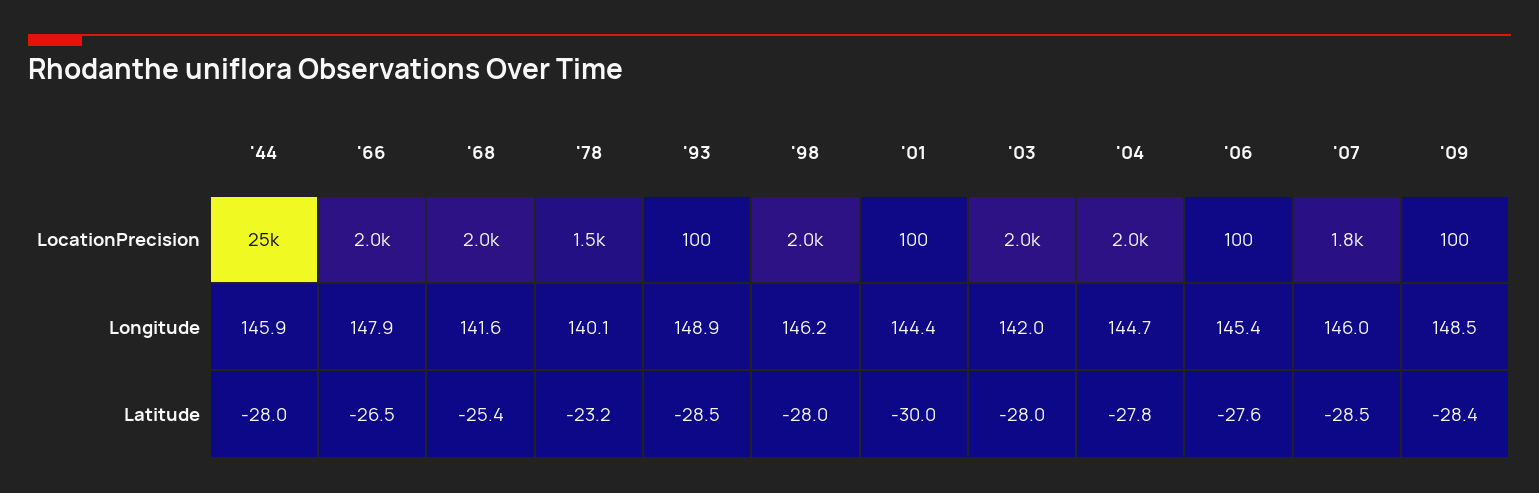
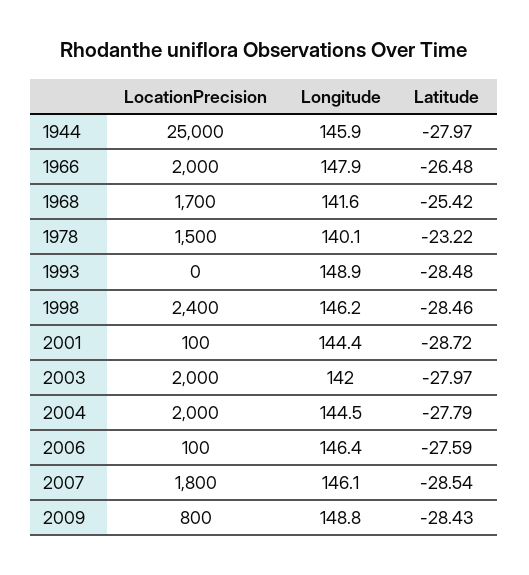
  {
    "'44": {
      "LocationPrecision": 25000,
      "Longitude": 145.9,
      "Latitude": -27.97
    },
    "'66": {
      "LocationPrecision": 2000,
      "Longitude": 147.9,
      "Latitude": -26.48
    },
    "'68": {
-     "LocationPrecision": 2000,
+     "LocationPrecision": 1700,
      "Longitude": 141.6,
      "Latitude": -25.42
    },
    "'78": {
      "LocationPrecision": 1500,
      "Longitude": 140.1,
      "Latitude": -23.22
    },
    "'93": {
-     "LocationPrecision": 100,
+     "LocationPrecision": 0,
      "Longitude": 148.9,
      "Latitude": -28.48
    },
    "'98": {
-     "LocationPrecision": 2000,
+     "LocationPrecision": 2400,
      "Longitude": 146.2,
-     "Latitude": -28
+     "Latitude": -28.46
    },
    "'01": {
      "LocationPrecision": 100,
      "Longitude": 144.4,
-     "Latitude": -30
+     "Latitude": -28.72
    },
    "'03": {
      "LocationPrecision": 2000,
      "Longitude": 142,
      "Latitude": -27.97
    },
    "'04": {
      "LocationPrecision": 2000,
-     "Longitude": 144.7,
+     "Longitude": 144.5,
      "Latitude": -27.79
    },
    "'06": {
      "LocationPrecision": 100,
-     "Longitude": 145.4,
+     "Longitude": 146.4,
      "Latitude": -27.59
    },
    "'07": {
      "LocationPrecision": 1800,
-     "Longitude": 146,
+     "Longitude": 146.1,
      "Latitude": -28.54
    },
    "'09": {
-     "LocationPrecision": 100,
+     "LocationPrecision": 800,
-     "Longitude": 148.5,
+     "Longitude": 148.8,
      "Latitude": -28.43
    }
  }

